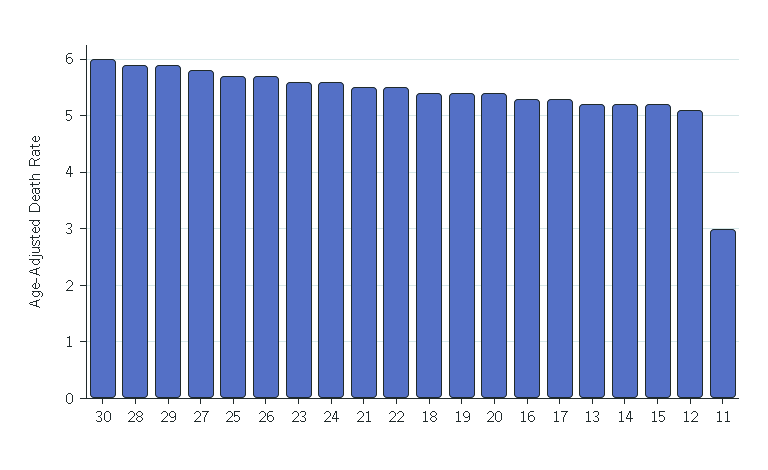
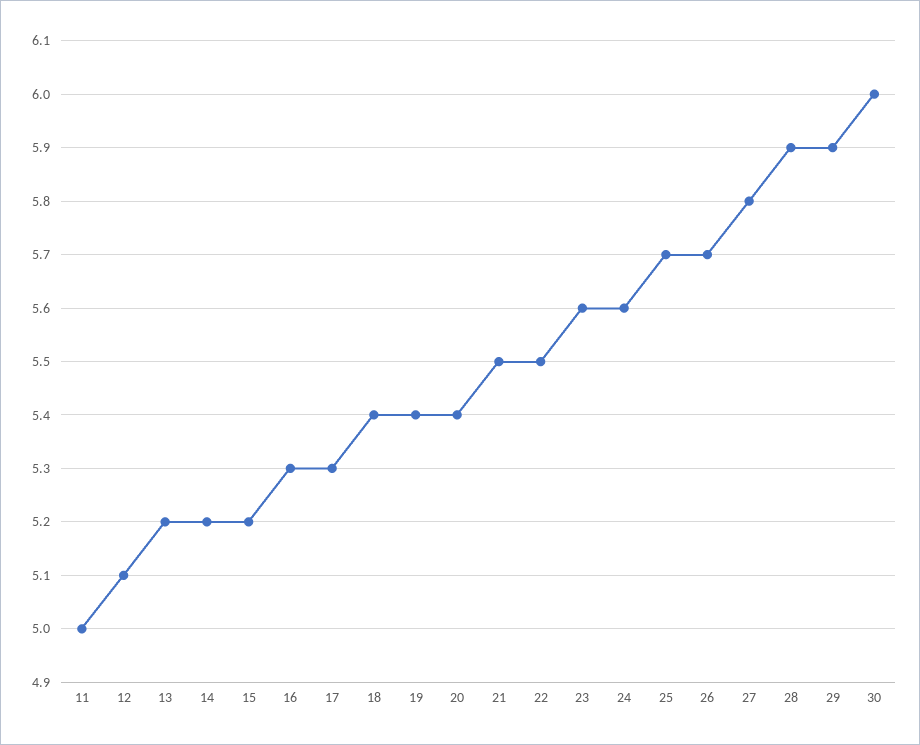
  {
    "30": 6,
    "28": 5.9,
    "29": 5.9,
    "27": 5.8,
    "25": 5.7,
    "26": 5.7,
    "23": 5.6,
    "24": 5.6,
    "21": 5.5,
    "22": 5.5,
    "18": 5.4,
    "19": 5.4,
    "20": 5.4,
    "16": 5.3,
    "17": 5.3,
    "13": 5.2,
    "14": 5.2,
    "15": 5.2,
    "12": 5.1,
-   "11": 3
+   "11": 5
  }

